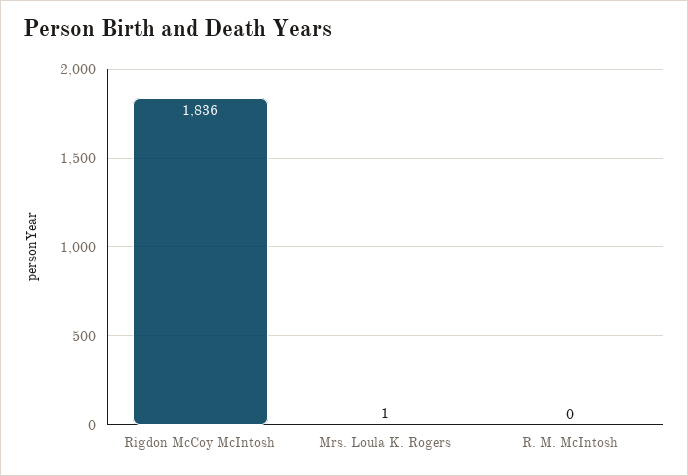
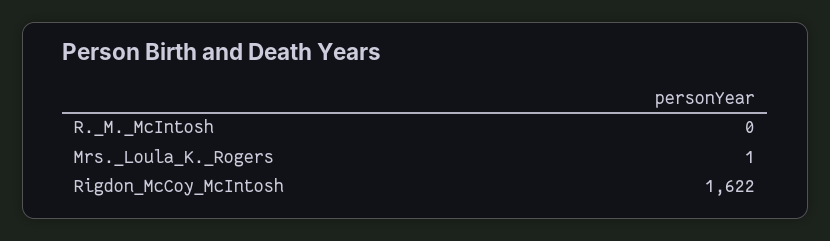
  {
-   "Rigdon McCoy McIntosh": 1836,
+   "Rigdon McCoy McIntosh": 1622,
    "Mrs. Loula K. Rogers": 1,
    "R. M. McIntosh": 0
  }

